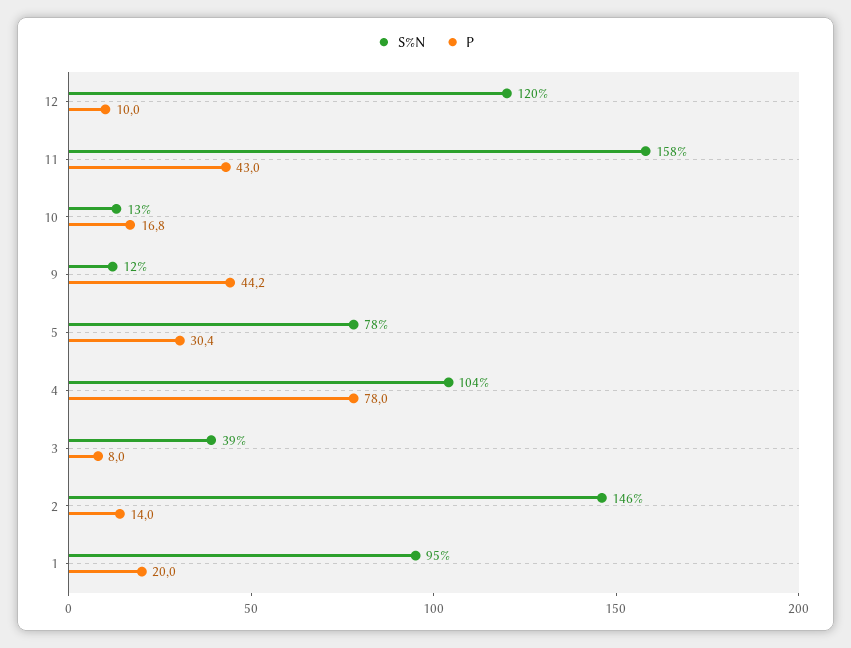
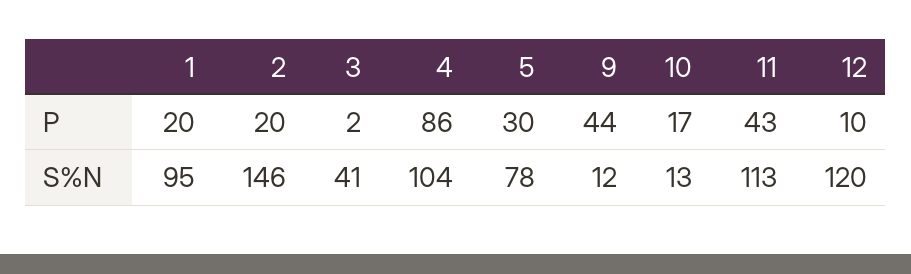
  {
    "S%N": {
      "12": 120,
-     "11": 158,
+     "11": 113,
      "10": 13,
      "9": 12,
      "5": 78,
      "4": 104,
-     "3": 39,
+     "3": 41,
      "2": 146,
      "1": 95
    },
    "P": {
      "12": 10,
      "11": 43,
      "10": 16.8,
      "9": 44.2,
      "5": 30.4,
-     "4": 78,
+     "4": 86,
-     "3": 8,
+     "3": 2,
-     "2": 14,
+     "2": 20,
      "1": 20
    }
  }

